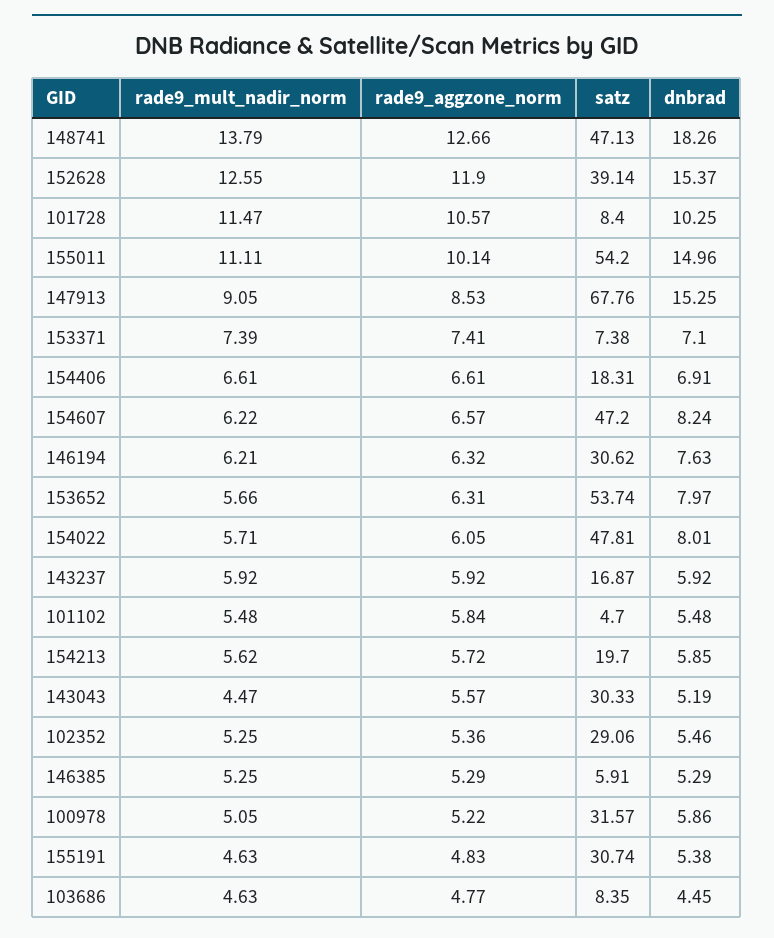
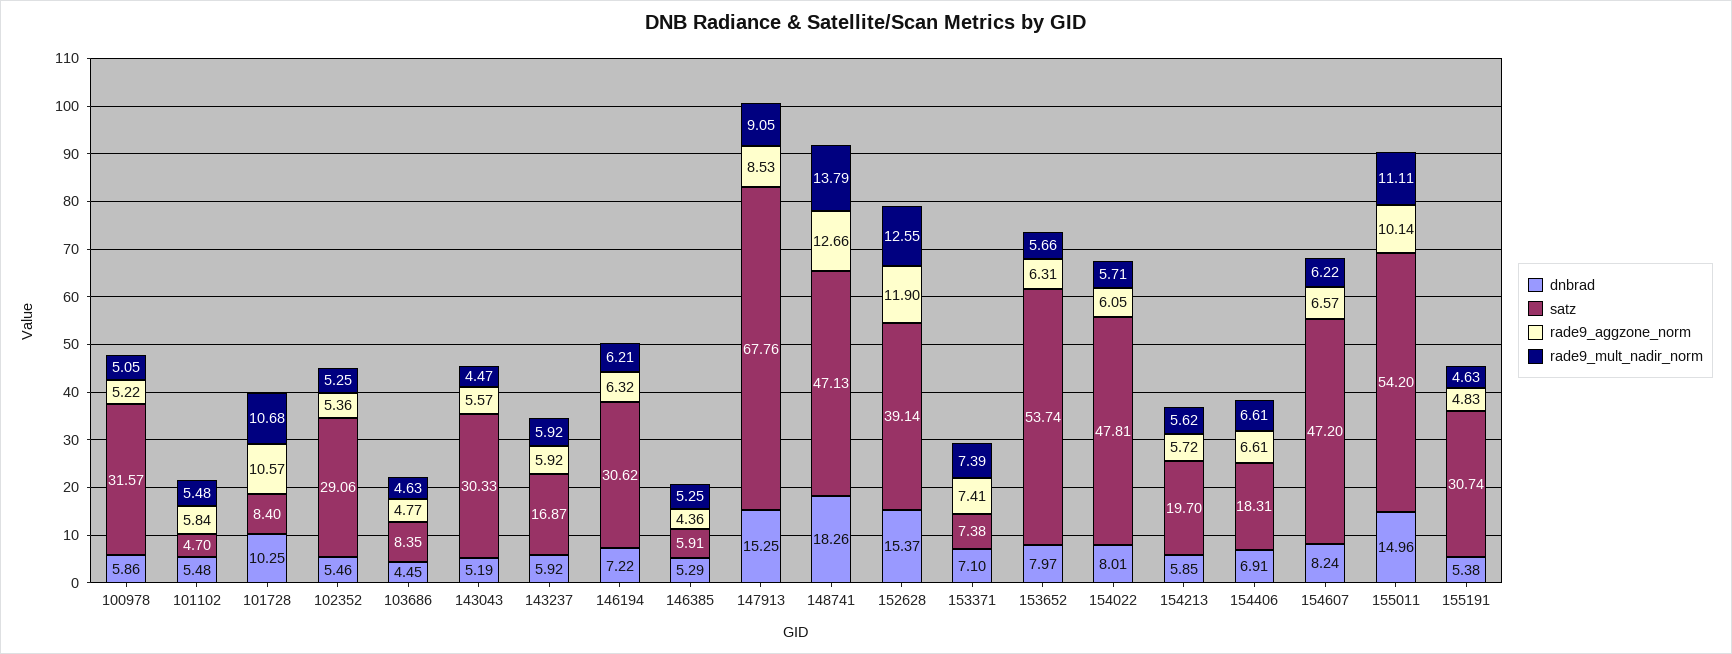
  {
    "rade9_mult_nadir_norm": {
      "148741": 13.79,
      "152628": 12.55,
-     "101728": 11.47,
+     "101728": 10.68,
      "155011": 11.11,
      "147913": 9.05,
      "153371": 7.39,
      "154406": 6.61,
      "154607": 6.22,
      "146194": 6.21,
      "153652": 5.66,
      "154022": 5.71,
      "143237": 5.92,
      "101102": 5.48,
      "154213": 5.62,
      "143043": 4.47,
      "102352": 5.25,
      "146385": 5.25,
      "100978": 5.05,
      "155191": 4.63,
      "103686": 4.63
    },
    "rade9_aggzone_norm": {
      "148741": 12.66,
      "152628": 11.9,
      "101728": 10.57,
      "155011": 10.14,
      "147913": 8.53,
      "153371": 7.41,
      "154406": 6.61,
      "154607": 6.57,
      "146194": 6.32,
      "153652": 6.31,
      "154022": 6.05,
      "143237": 5.92,
      "101102": 5.84,
      "154213": 5.72,
      "143043": 5.57,
      "102352": 5.36,
-     "146385": 5.29,
+     "146385": 4.36,
      "100978": 5.22,
      "155191": 4.83,
      "103686": 4.77
    },
    "satz": {
      "148741": 47.13,
      "152628": 39.14,
      "101728": 8.4,
      "155011": 54.2,
      "147913": 67.76,
      "153371": 7.38,
      "154406": 18.31,
      "154607": 47.2,
      "146194": 30.62,
      "153652": 53.74,
      "154022": 47.81,
      "143237": 16.87,
      "101102": 4.7,
      "154213": 19.7,
      "143043": 30.33,
      "102352": 29.06,
      "146385": 5.91,
      "100978": 31.57,
      "155191": 30.74,
      "103686": 8.35
    },
    "dnbrad": {
      "148741": 18.26,
      "152628": 15.37,
      "101728": 10.25,
      "155011": 14.96,
      "147913": 15.25,
      "153371": 7.1,
      "154406": 6.91,
      "154607": 8.24,
-     "146194": 7.63,
+     "146194": 7.22,
      "153652": 7.97,
      "154022": 8.01,
      "143237": 5.92,
      "101102": 5.48,
      "154213": 5.85,
      "143043": 5.19,
      "102352": 5.46,
      "146385": 5.29,
      "100978": 5.86,
      "155191": 5.38,
      "103686": 4.45
    }
  }

